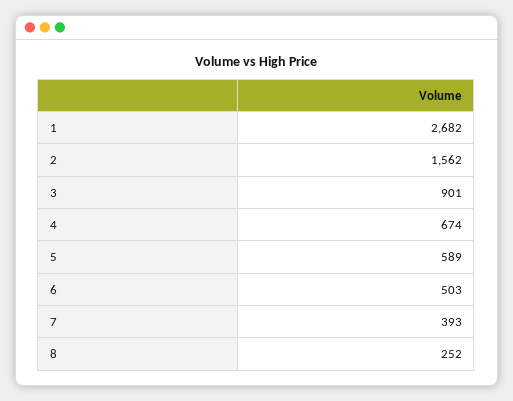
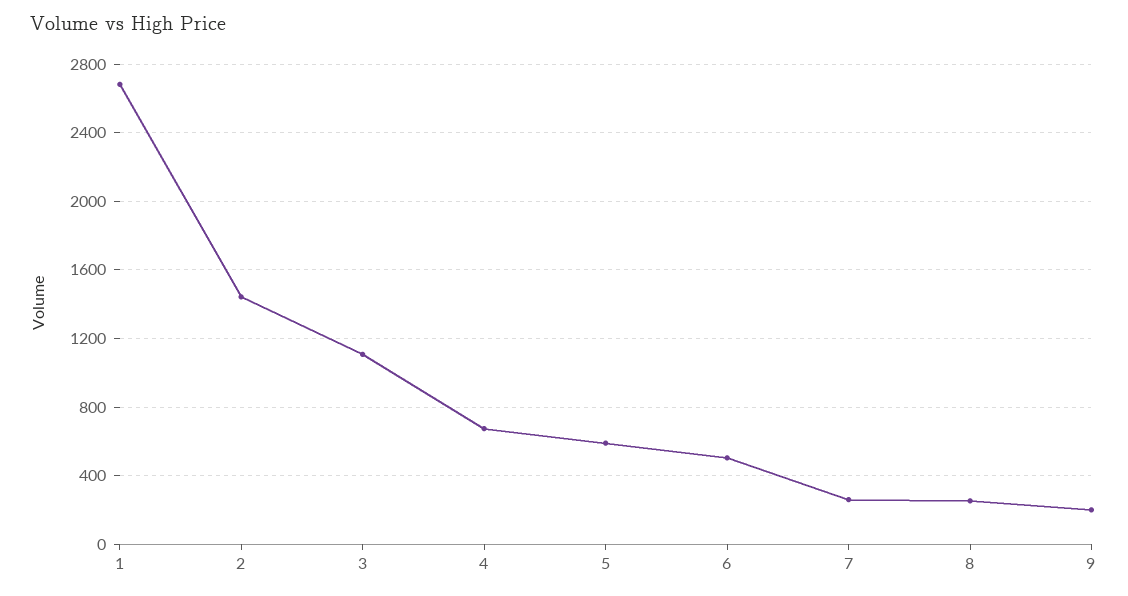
  {
    "1": 2682,
-   "2": 1562,
+   "2": 1450,
-   "3": 901,
+   "3": 1100,
    "4": 674,
    "5": 589,
    "6": 503,
-   "7": 393,
+   "7": 250,
-   "8": 252
+   "8": 252,
+   "9": 200
  }

